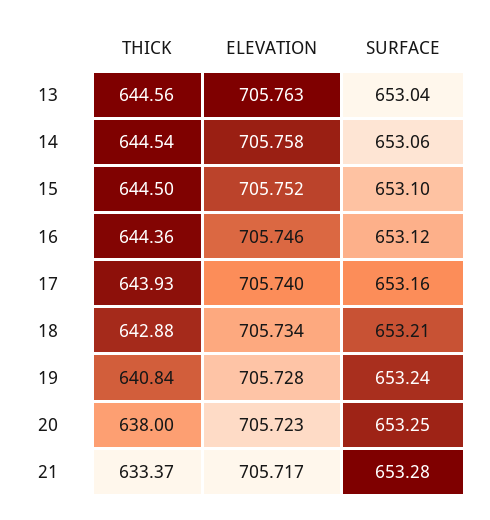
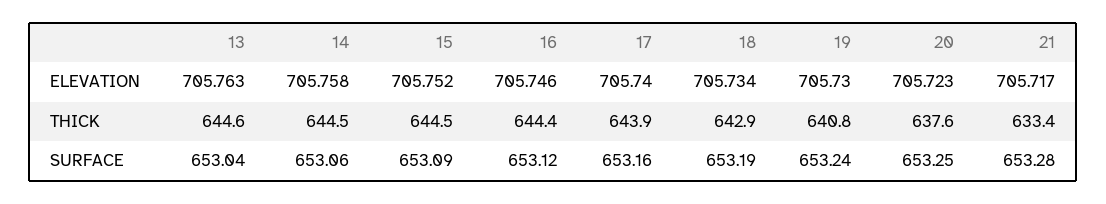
  {
    "THICK": {
      "13": 644.56,
      "14": 644.54,
      "15": 644.5,
      "16": 644.36,
      "17": 643.93,
      "18": 642.88,
      "19": 640.84,
-     "20": 638,
+     "20": 637.6,
      "21": 633.37
    },
    "ELEVATION": {
      "13": 705.763,
      "14": 705.758,
      "15": 705.752,
      "16": 705.746,
      "17": 705.74,
      "18": 705.734,
-     "19": 705.728,
+     "19": 705.73,
      "20": 705.723,
      "21": 705.717
    },
    "SURFACE": {
      "13": 653.04,
      "14": 653.06,
-     "15": 653.1,
+     "15": 653.09,
      "16": 653.12,
      "17": 653.16,
-     "18": 653.21,
+     "18": 653.19,
      "19": 653.24,
      "20": 653.25,
      "21": 653.28
    }
  }

